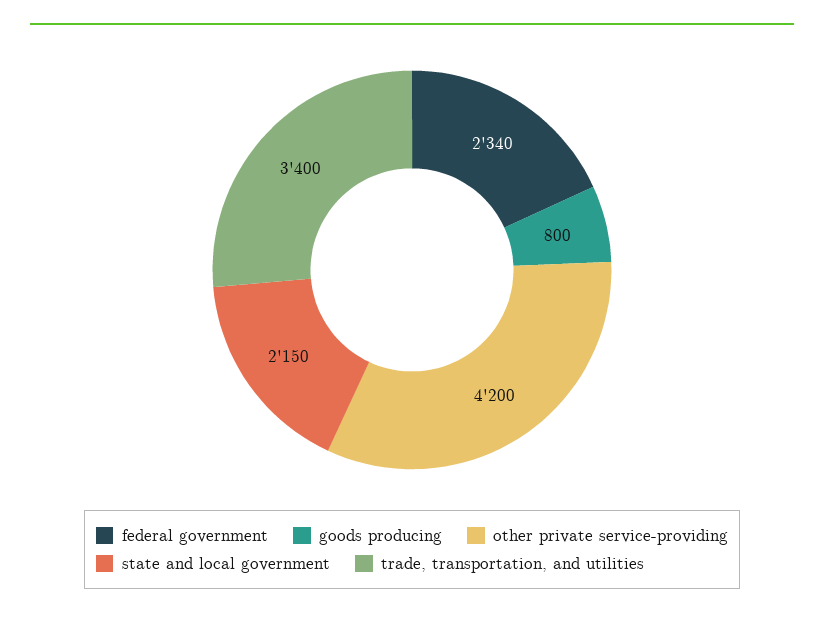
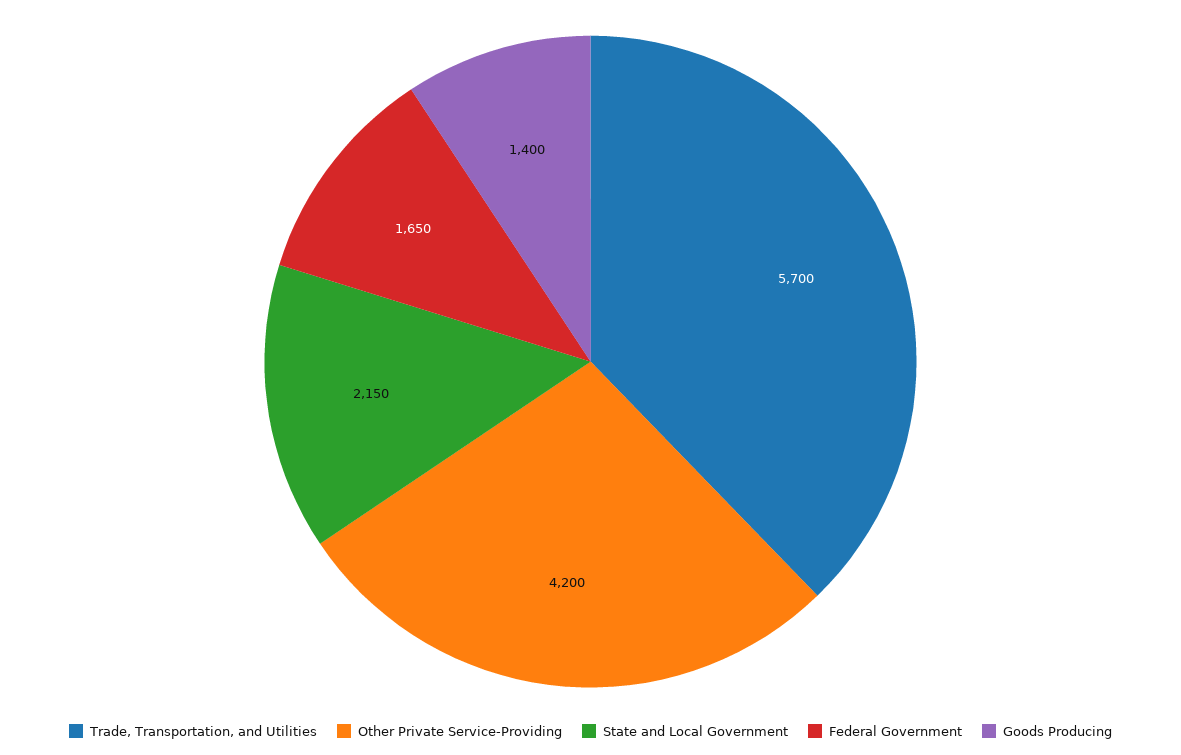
  {
-   "federal government": 2340,
+   "federal government": 1650,
-   "goods producing": 800,
+   "goods producing": 1400,
    "other private service-providing": 4200,
    "state and local government": 2150,
-   "trade, transportation, and utilities": 3400
+   "trade, transportation, and utilities": 5700
  }

